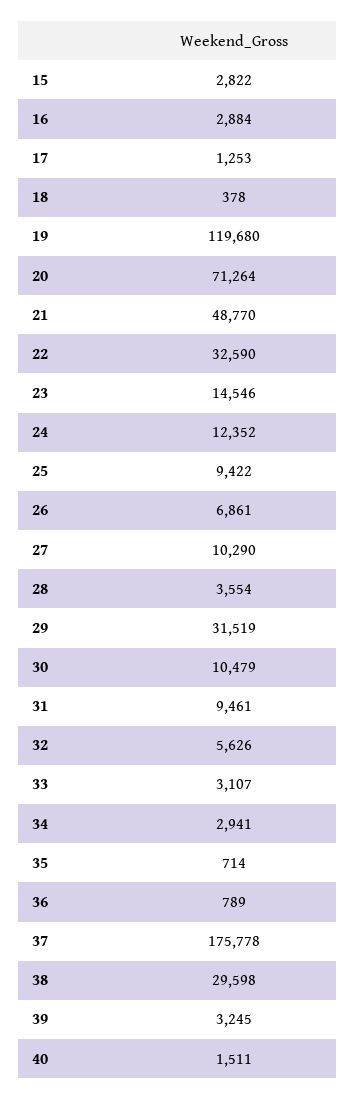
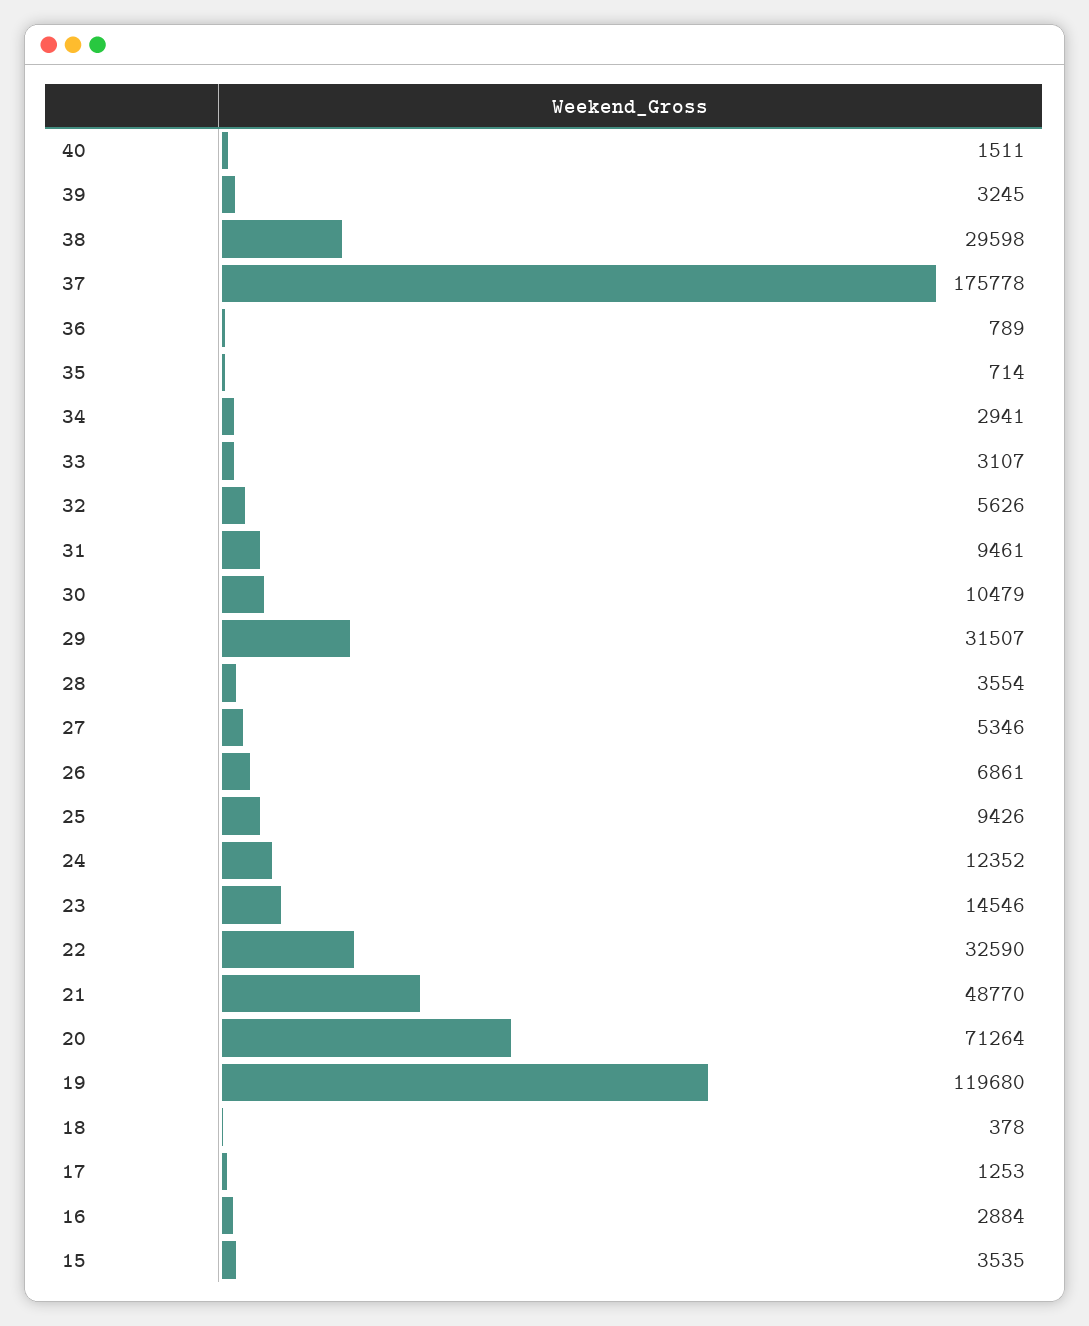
  {
-   "15": 2822,
+   "15": 3535,
    "16": 2884,
    "17": 1253,
    "18": 378,
    "19": 119680,
    "20": 71264,
    "21": 48770,
    "22": 32590,
    "23": 14546,
    "24": 12352,
-   "25": 9422,
+   "25": 9426,
    "26": 6861,
-   "27": 10290,
+   "27": 5346,
    "28": 3554,
-   "29": 31519,
+   "29": 31507,
    "30": 10479,
    "31": 9461,
    "32": 5626,
    "33": 3107,
    "34": 2941,
    "35": 714,
    "36": 789,
    "37": 175778,
    "38": 29598,
    "39": 3245,
    "40": 1511
  }

